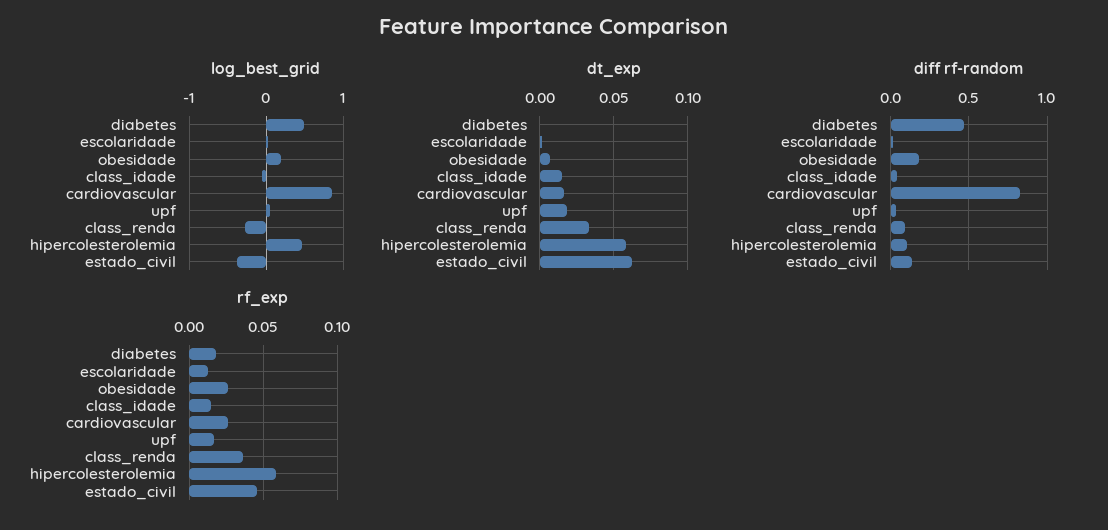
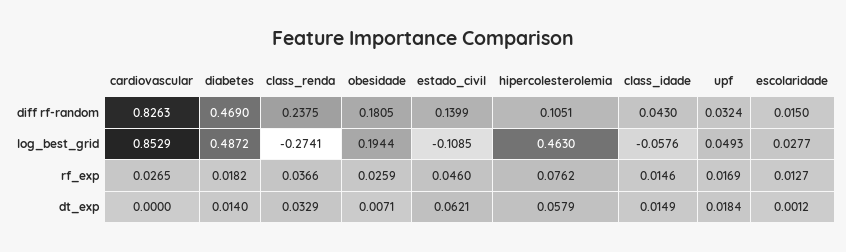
  {
    "log_best_grid": {
      "diabetes": 0.4872,
      "escolaridade": 0.0277,
      "obesidade": 0.1944,
      "class_idade": -0.0576,
      "cardiovascular": 0.8529,
      "upf": 0.0493,
      "class_renda": -0.2741,
      "hipercolesterolemia": 0.463,
-     "estado_civil": -0.4
+     "estado_civil": -0.1085
    },
    "dt_exp": {
-     "diabetes": 0,
+     "diabetes": 0.014,
      "escolaridade": 0.0012,
      "obesidade": 0.0071,
      "class_idade": 0.0149,
-     "cardiovascular": 0.015,
+     "cardiovascular": 0,
      "upf": 0.0184,
      "class_renda": 0.0329,
      "hipercolesterolemia": 0.0579,
      "estado_civil": 0.0621
    },
    "diff rf-random": {
      "diabetes": 0.469,
      "escolaridade": 0.015,
      "obesidade": 0.1805,
      "class_idade": 0.043,
      "cardiovascular": 0.8263,
      "upf": 0.0324,
-     "class_renda": 0.1,
+     "class_renda": 0.2375,
      "hipercolesterolemia": 0.1051,
      "estado_civil": 0.1399
    },
    "rf_exp": {
      "diabetes": 0.0182,
      "escolaridade": 0.0127,
      "obesidade": 0.0259,
      "class_idade": 0.0146,
      "cardiovascular": 0.0265,
      "upf": 0.0169,
      "class_renda": 0.0366,
-     "hipercolesterolemia": 0.06,
+     "hipercolesterolemia": 0.0762,
      "estado_civil": 0.046
    }
  }

